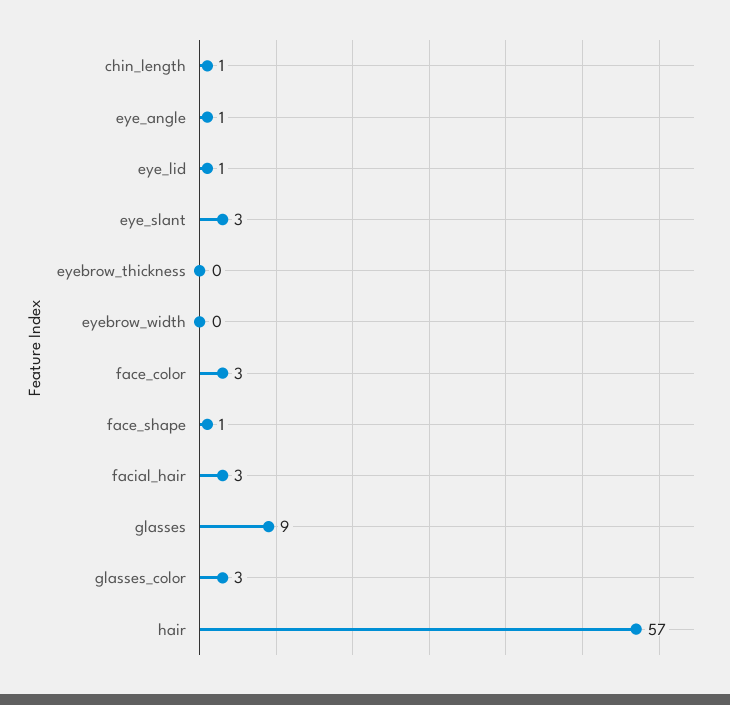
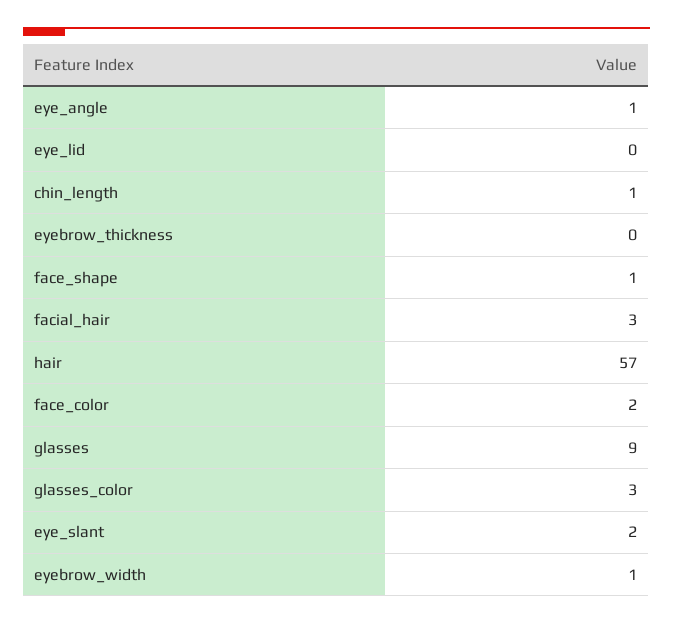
  {
    "chin_length": 1,
    "eye_angle": 1,
-   "eye_lid": 1,
+   "eye_lid": 0,
-   "eye_slant": 3,
+   "eye_slant": 2,
    "eyebrow_thickness": 0,
-   "eyebrow_width": 0,
+   "eyebrow_width": 1,
-   "face_color": 3,
+   "face_color": 2,
    "face_shape": 1,
    "facial_hair": 3,
    "glasses": 9,
    "glasses_color": 3,
    "hair": 57
  }

